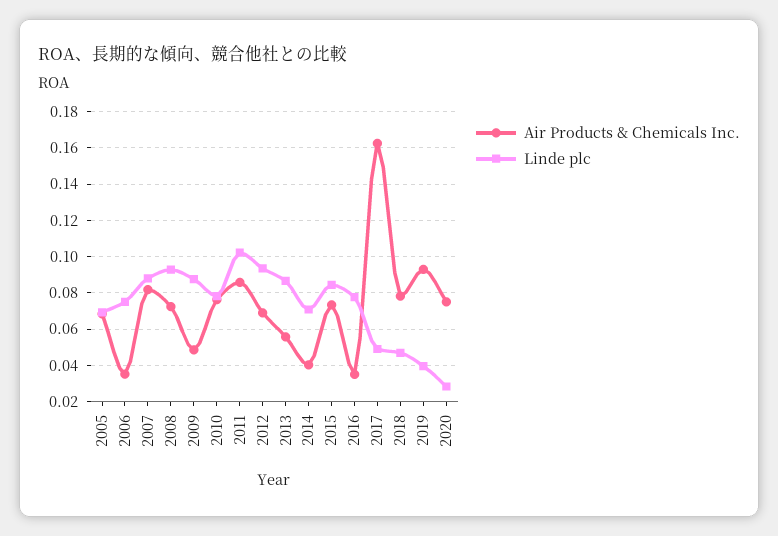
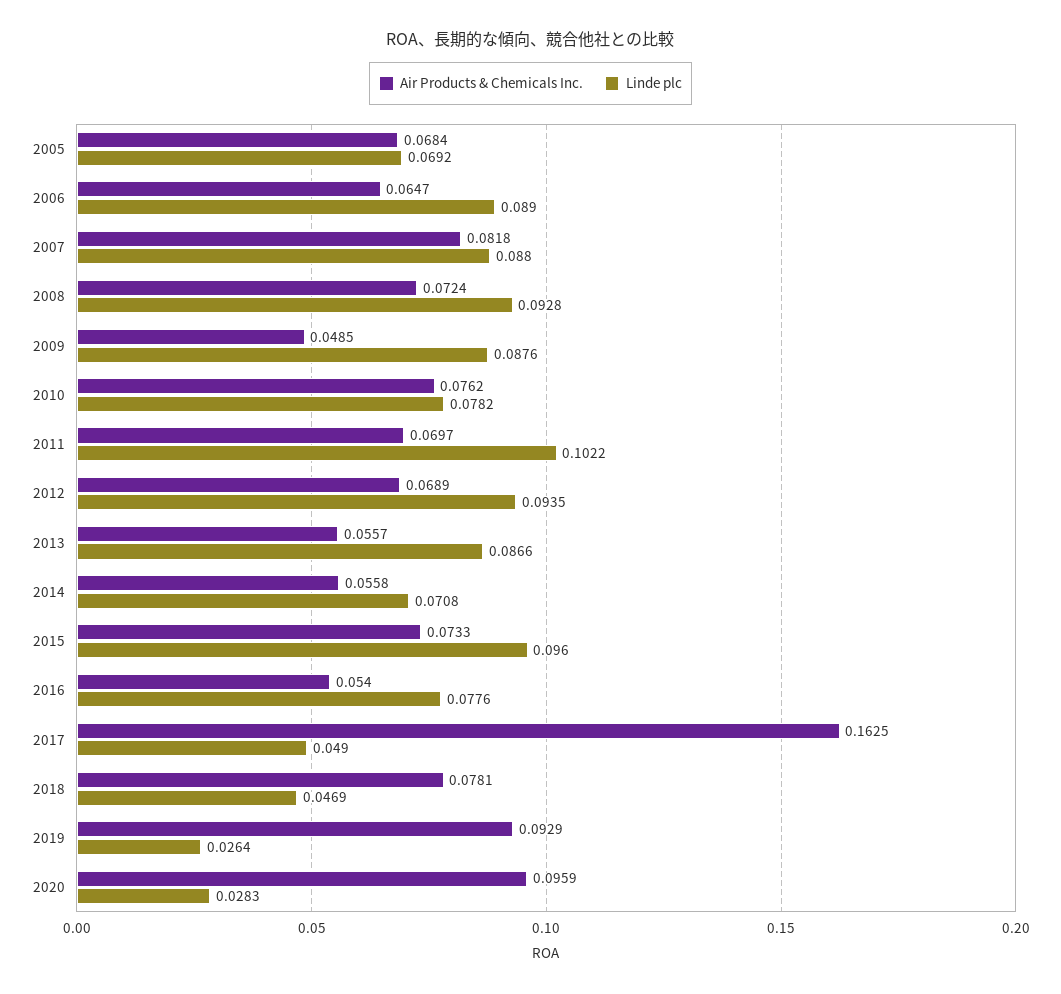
  {
    "Air Products & Chemicals Inc.": {
      "2005": 0.0684,
-     "2006": 0.035,
+     "2006": 0.0647,
      "2007": 0.0818,
      "2008": 0.0724,
      "2009": 0.0485,
      "2010": 0.0762,
-     "2011": 0.085,
+     "2011": 0.0697,
      "2012": 0.0689,
      "2013": 0.0557,
-     "2014": 0.04,
+     "2014": 0.0558,
      "2015": 0.0733,
-     "2016": 0.035,
+     "2016": 0.054,
      "2017": 0.1625,
      "2018": 0.0781,
      "2019": 0.0929,
-     "2020": 0.075
+     "2020": 0.0959
    },
    "Linde plc": {
      "2005": 0.0692,
-     "2006": 0.075,
+     "2006": 0.089,
      "2007": 0.088,
      "2008": 0.0928,
      "2009": 0.0876,
      "2010": 0.0782,
      "2011": 0.1022,
      "2012": 0.0935,
      "2013": 0.0866,
      "2014": 0.0708,
-     "2015": 0.085,
+     "2015": 0.096,
      "2016": 0.0776,
      "2017": 0.049,
      "2018": 0.0469,
-     "2019": 0.04,
+     "2019": 0.0264,
      "2020": 0.0283
    }
  }

